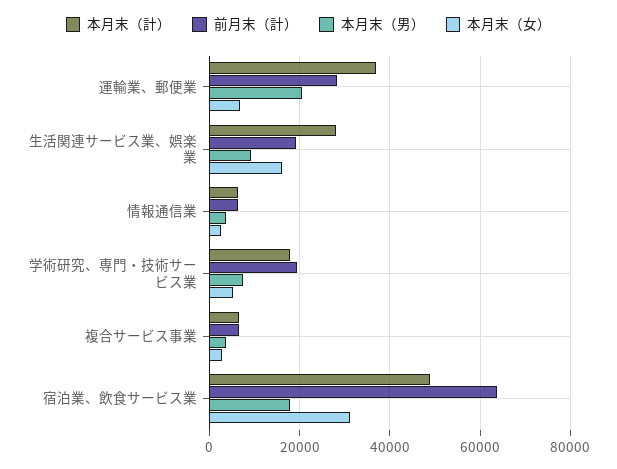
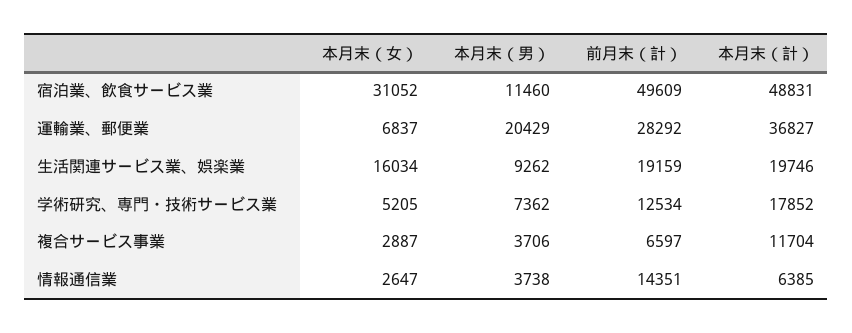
  {
    "本月末（計）": {
      "運輸業、郵便業": 36827,
-     "生活関連サービス業、娯楽業": 28000,
+     "生活関連サービス業、娯楽業": 19746,
      "情報通信業": 6385,
      "学術研究、専門・技術サービス業": 17852,
-     "複合サービス事業": 6000,
+     "複合サービス事業": 11704,
      "宿泊業、飲食サービス業": 48831
    },
    "前月末（計）": {
      "運輸業、郵便業": 28292,
      "生活関連サービス業、娯楽業": 19159,
-     "情報通信業": 6000,
+     "情報通信業": 14351,
-     "学術研究、専門・技術サービス業": 20000,
+     "学術研究、専門・技術サービス業": 12534,
      "複合サービス事業": 6597,
-     "宿泊業、飲食サービス業": 64000
+     "宿泊業、飲食サービス業": 49609
    },
    "本月末（男）": {
      "運輸業、郵便業": 20429,
      "生活関連サービス業、娯楽業": 9262,
      "情報通信業": 3738,
      "学術研究、専門・技術サービス業": 7362,
      "複合サービス事業": 3706,
-     "宿泊業、飲食サービス業": 18000
+     "宿泊業、飲食サービス業": 11460
    },
    "本月末（女）": {
      "運輸業、郵便業": 6837,
      "生活関連サービス業、娯楽業": 16034,
      "情報通信業": 2647,
      "学術研究、専門・技術サービス業": 5205,
      "複合サービス事業": 2887,
      "宿泊業、飲食サービス業": 31052
    }
  }

